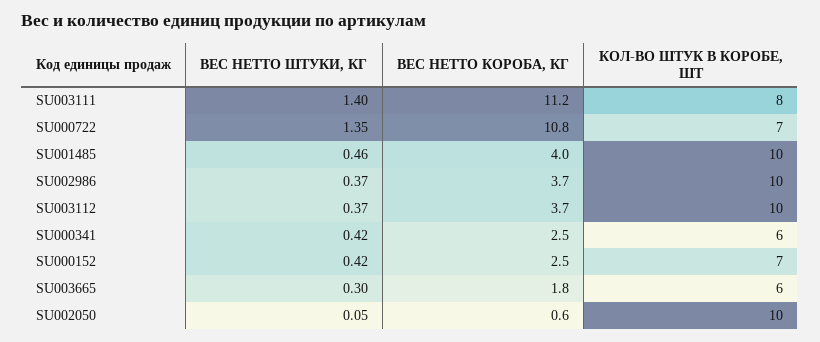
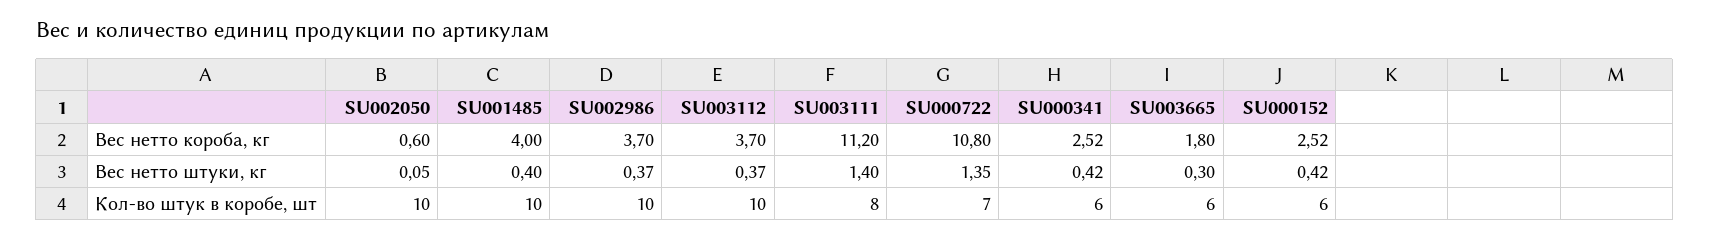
  {
    "ВЕС НЕТТО ШТУКИ, КГ": {
      "SU003111": 1.4,
      "SU000722": 1.35,
-     "SU001485": 0.46,
+     "SU001485": 0.4,
      "SU002986": 0.37,
      "SU003112": 0.37,
      "SU000341": 0.42,
      "SU000152": 0.42,
      "SU003665": 0.3,
      "SU002050": 0.05
    },
    "ВЕС НЕТТО КОРОБА, КГ": {
      "SU003111": 11.2,
      "SU000722": 10.8,
      "SU001485": 4,
      "SU002986": 3.7,
      "SU003112": 3.7,
      "SU000341": 2.52,
      "SU000152": 2.52,
      "SU003665": 1.8,
      "SU002050": 0.6
    },
    "КОЛ-ВО ШТУК В КОРОБЕ, ШТ": {
      "SU003111": 8,
      "SU000722": 7,
      "SU001485": 10,
      "SU002986": 10,
      "SU003112": 10,
      "SU000341": 6,
-     "SU000152": 7,
+     "SU000152": 6,
      "SU003665": 6,
      "SU002050": 10
    }
  }

